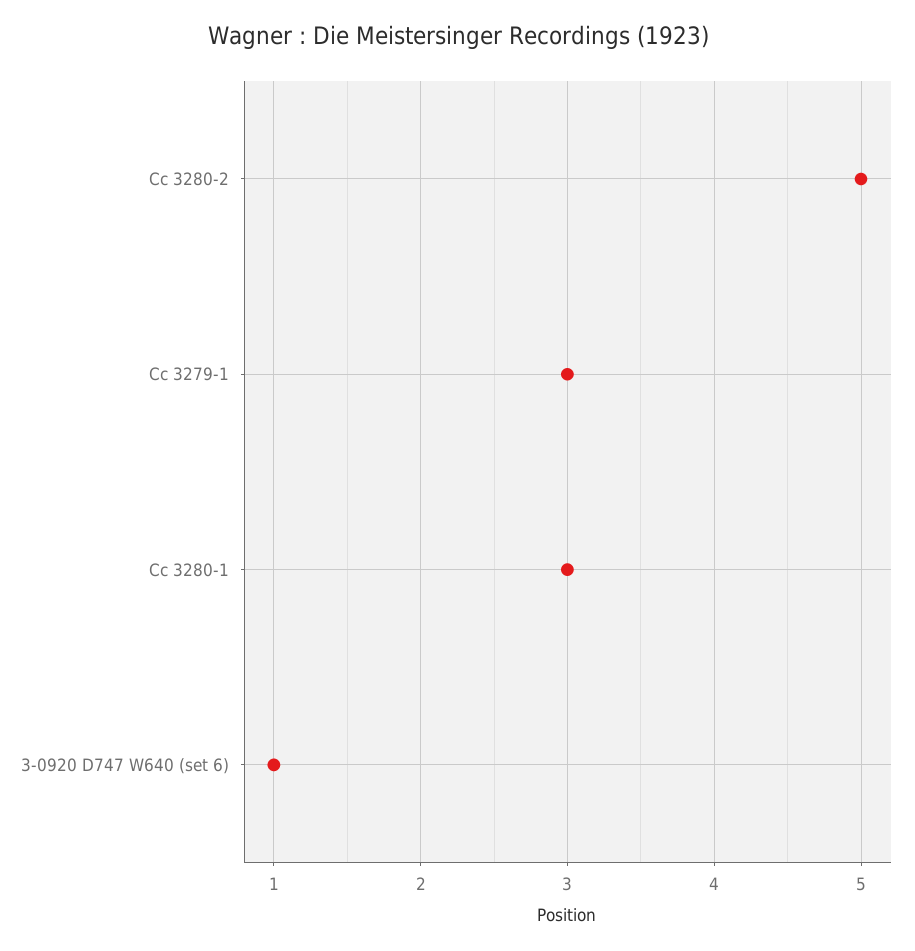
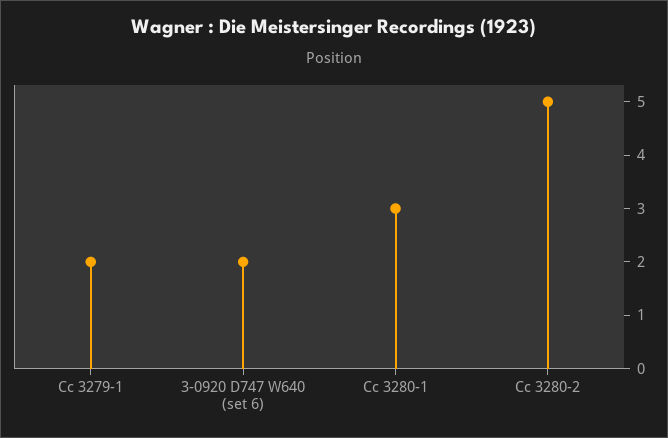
  {
    "Cc 3280-2": 5,
-   "Cc 3279-1": 3,
+   "Cc 3279-1": 2,
    "Cc 3280-1": 3,
-   "3-0920 D747 W640 (set 6)": 1
+   "3-0920 D747 W640 (set 6)": 2
  }

